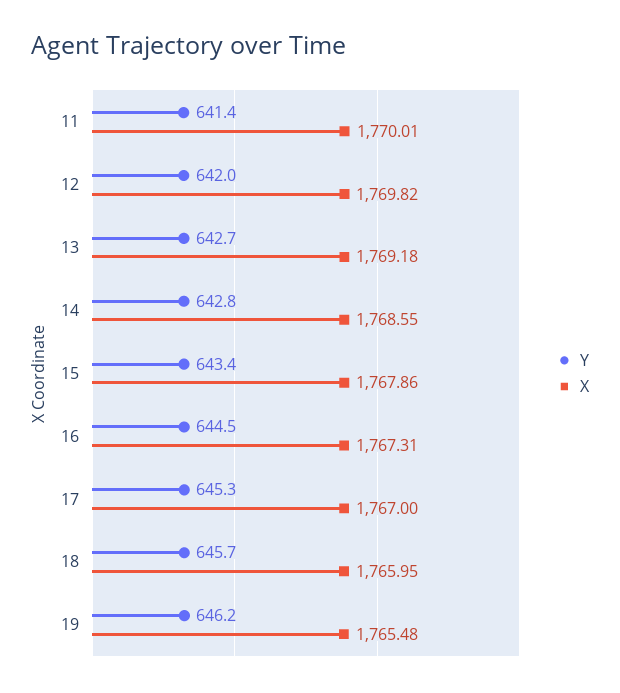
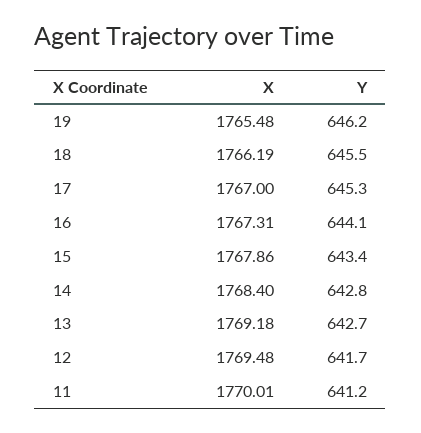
  {
    "Y": {
-     "11": 641.4,
+     "11": 641.2,
-     "12": 642,
+     "12": 641.7,
      "13": 642.7,
      "14": 642.8,
      "15": 643.4,
-     "16": 644.5,
+     "16": 644.1,
      "17": 645.3,
-     "18": 645.7,
+     "18": 645.5,
      "19": 646.2
    },
    "X": {
      "11": 1770.01,
-     "12": 1769.82,
+     "12": 1769.48,
      "13": 1769.18,
-     "14": 1768.55,
+     "14": 1768.4,
      "15": 1767.86,
      "16": 1767.31,
      "17": 1767,
-     "18": 1765.95,
+     "18": 1766.19,
      "19": 1765.48
    }
  }

